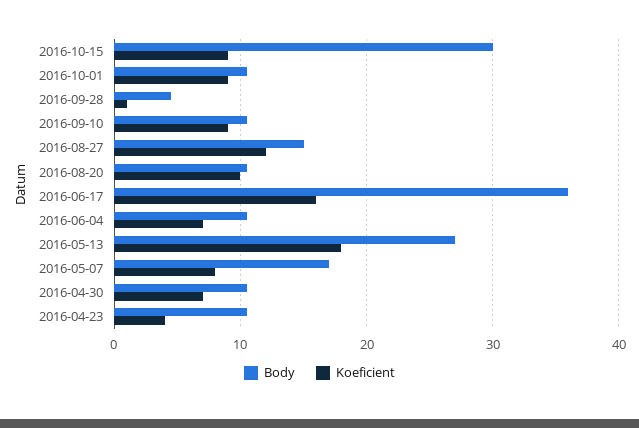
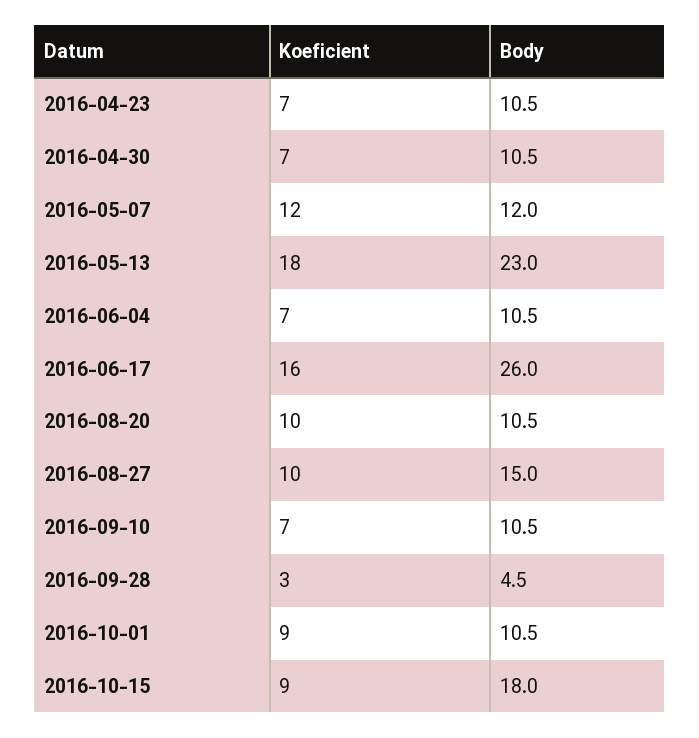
  {
    "Body": {
-     "2016-10-15": 30,
+     "2016-10-15": 18,
      "2016-10-01": 10.5,
      "2016-09-28": 4.5,
      "2016-09-10": 10.5,
      "2016-08-27": 15,
      "2016-08-20": 10.5,
-     "2016-06-17": 36,
+     "2016-06-17": 26,
      "2016-06-04": 10.5,
-     "2016-05-13": 27,
+     "2016-05-13": 23,
-     "2016-05-07": 17,
+     "2016-05-07": 12,
      "2016-04-30": 10.5,
      "2016-04-23": 10.5
    },
    "Koeficient": {
      "2016-10-15": 9,
      "2016-10-01": 9,
-     "2016-09-28": 1,
+     "2016-09-28": 3,
-     "2016-09-10": 9,
+     "2016-09-10": 7,
-     "2016-08-27": 12,
+     "2016-08-27": 10,
      "2016-08-20": 10,
      "2016-06-17": 16,
      "2016-06-04": 7,
      "2016-05-13": 18,
-     "2016-05-07": 8,
+     "2016-05-07": 12,
      "2016-04-30": 7,
-     "2016-04-23": 4
+     "2016-04-23": 7
    }
  }

